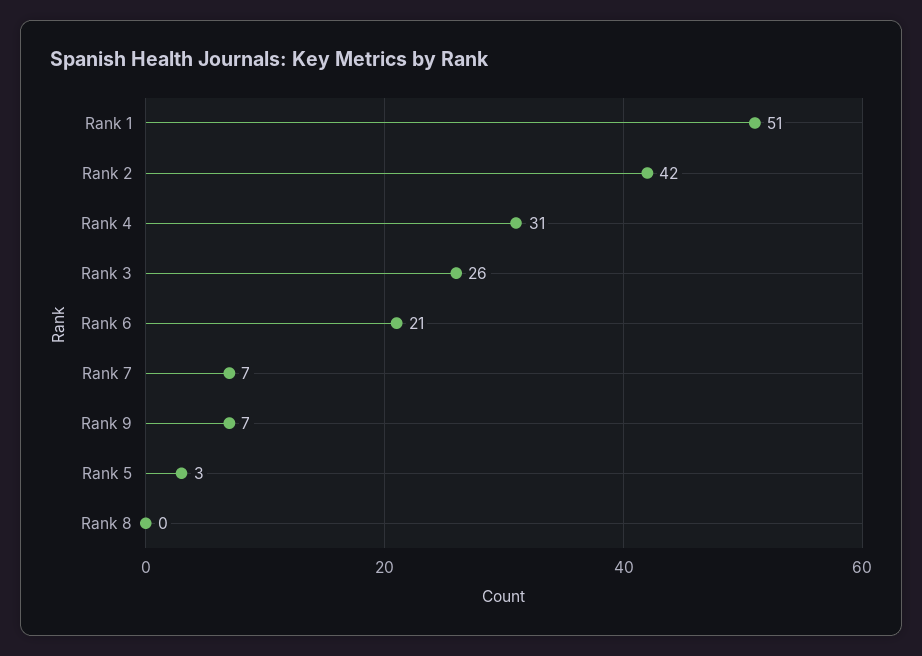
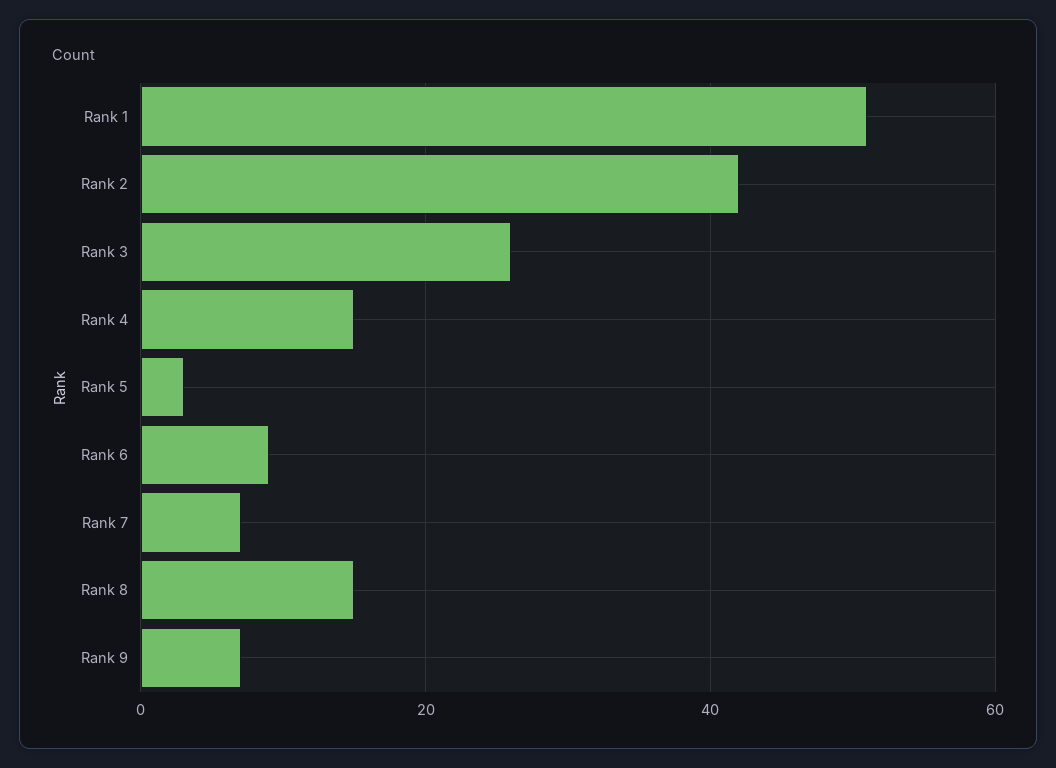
  {
    "Rank 1": 51,
    "Rank 2": 42,
-   "Rank 4": 31,
+   "Rank 4": 15,
    "Rank 3": 26,
-   "Rank 6": 21,
+   "Rank 6": 10,
    "Rank 7": 7,
    "Rank 9": 7,
    "Rank 5": 3,
-   "Rank 8": 0
+   "Rank 8": 15
  }

